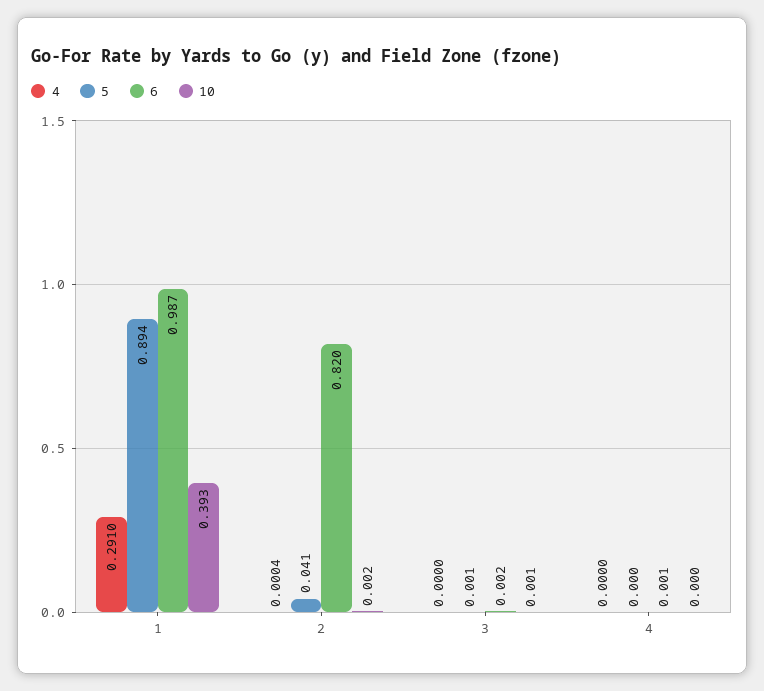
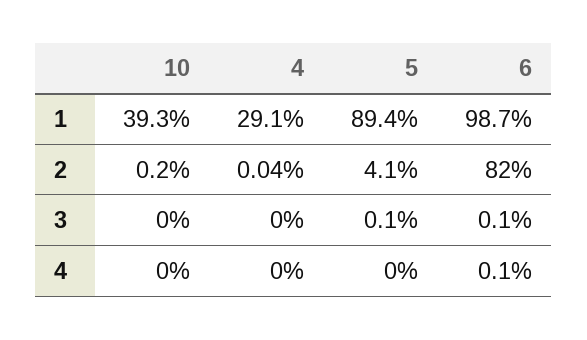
  {
    "4": {
      "1": 0.291,
      "2": 0.0004,
      "3": 0,
      "4": 0
    },
    "5": {
      "1": 0.894,
      "2": 0.041,
      "3": 0.001,
      "4": 0
    },
    "6": {
      "1": 0.987,
      "2": 0.82,
-     "3": 0.002,
+     "3": 0.001,
      "4": 0.001
    },
    "10": {
      "1": 0.393,
      "2": 0.002,
-     "3": 0.001,
+     "3": 0,
      "4": 0
    }
  }

